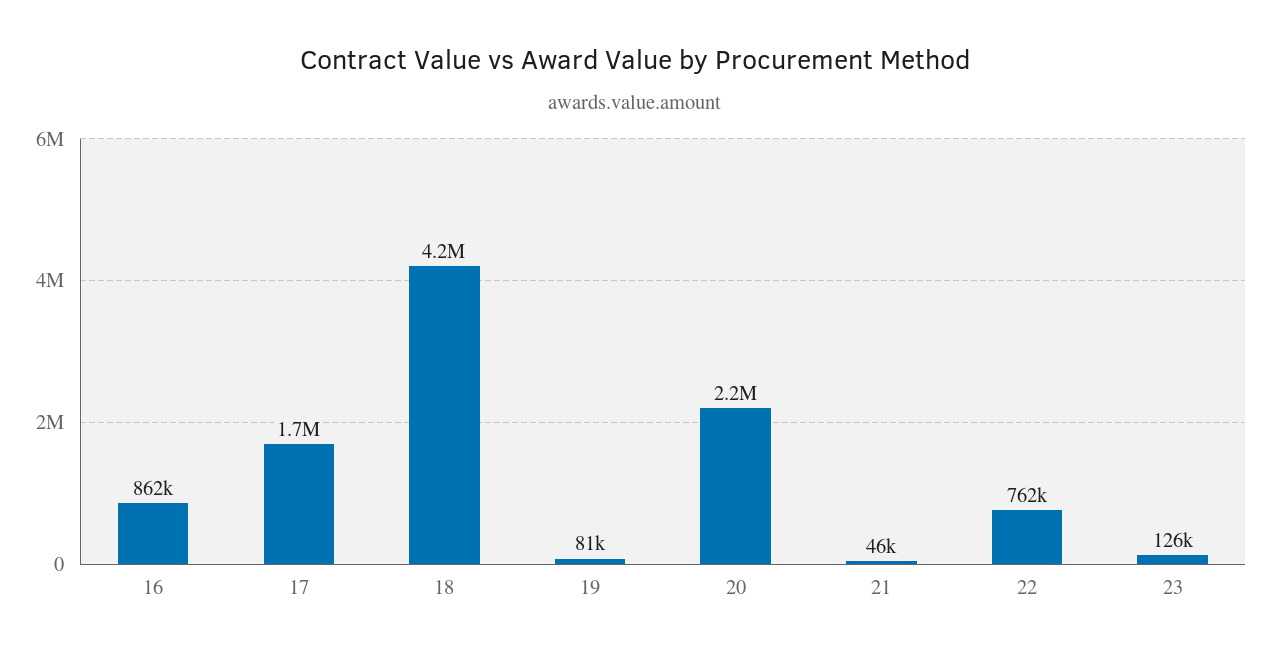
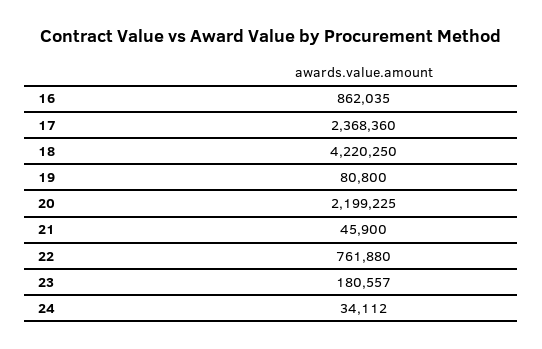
  {
    "16": 862035,
-   "17": 1700000,
+   "17": 2368360,
    "18": 4220250,
    "19": 80800,
    "20": 2199225,
    "21": 45900,
    "22": 761880,
-   "23": 126000
+   "23": 180557,
+   "24": 34112
  }

